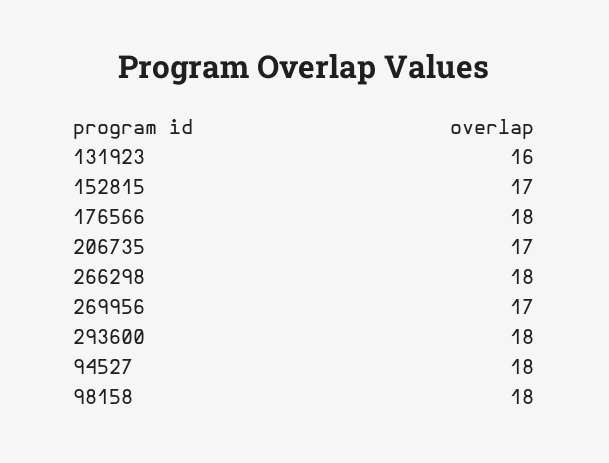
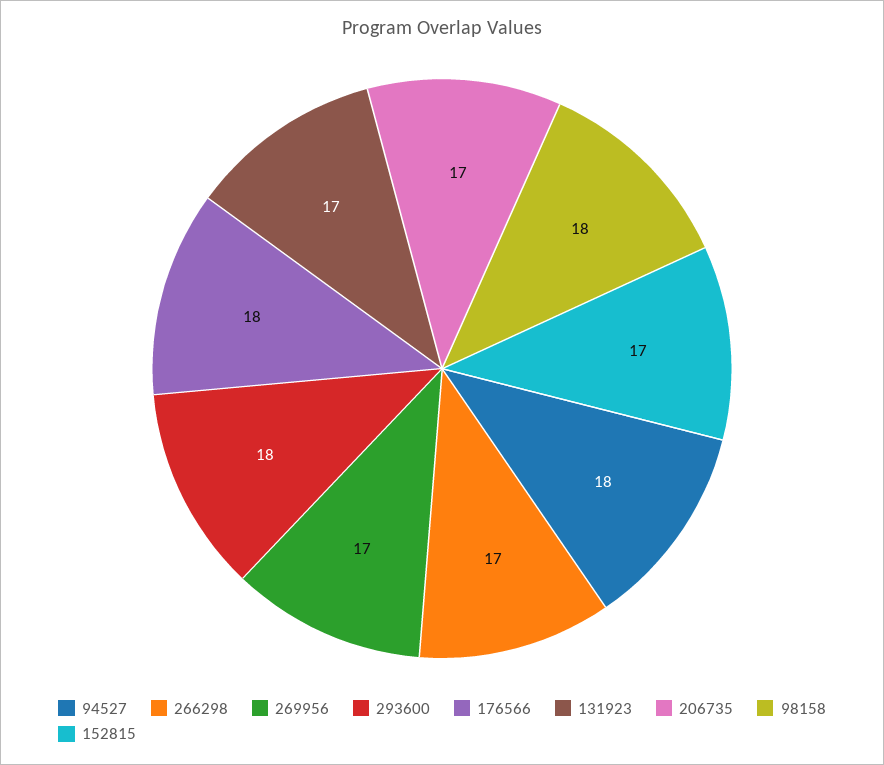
  {
-   "131923": 16,
+   "131923": 17,
    "152815": 17,
    "176566": 18,
    "206735": 17,
-   "266298": 18,
+   "266298": 17,
    "269956": 17,
    "293600": 18,
    "94527": 18,
    "98158": 18
  }

